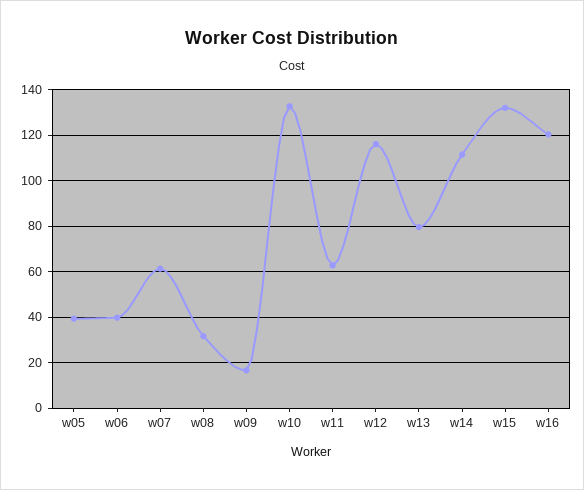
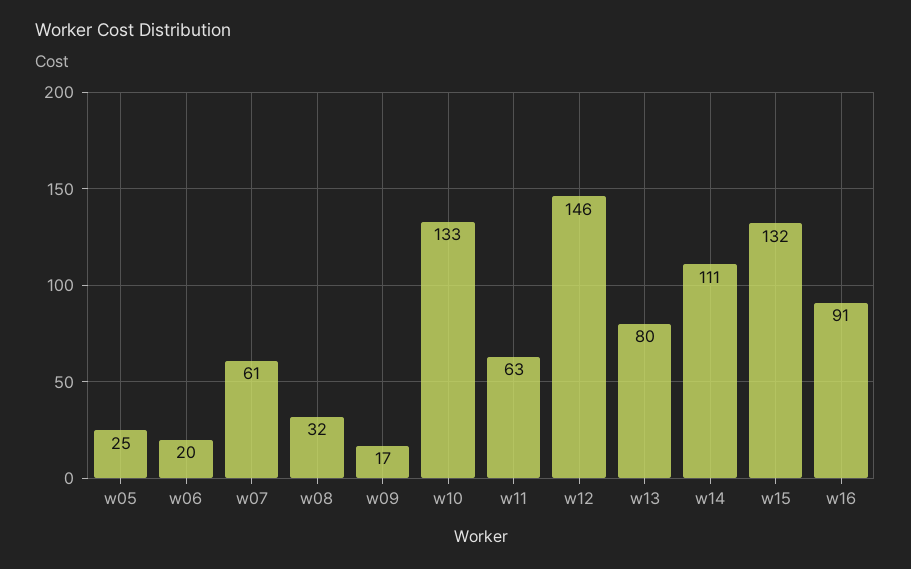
  {
-   "w05": 40,
+   "w05": 25,
-   "w06": 40,
+   "w06": 20,
    "w07": 61,
    "w08": 32,
    "w09": 17,
    "w10": 133,
    "w11": 63,
-   "w12": 115,
+   "w12": 146,
    "w13": 80,
    "w14": 111,
    "w15": 132,
-   "w16": 120
+   "w16": 91
  }

